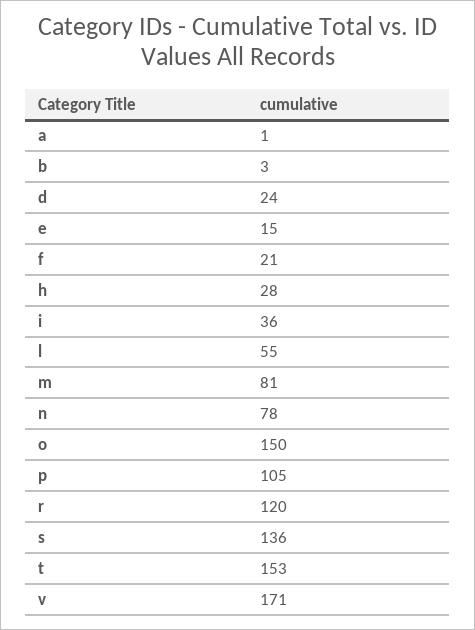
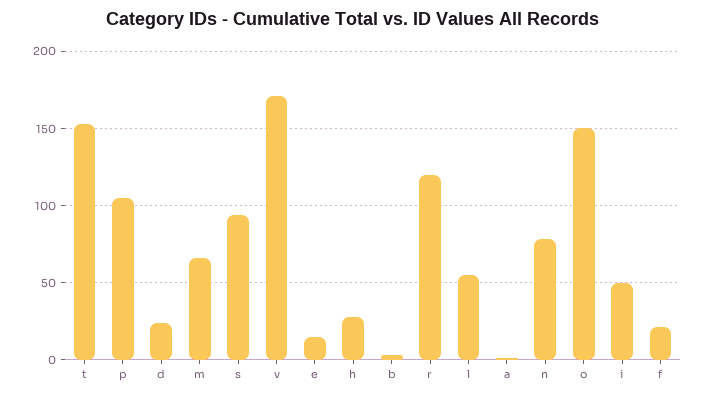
  {
    "a": 1,
    "b": 3,
    "d": 24,
    "e": 15,
    "f": 21,
    "h": 28,
-   "i": 36,
+   "i": 50,
    "l": 55,
-   "m": 81,
+   "m": 65,
    "n": 78,
    "o": 150,
    "p": 105,
    "r": 120,
-   "s": 136,
+   "s": 95,
    "t": 153,
    "v": 171
  }

